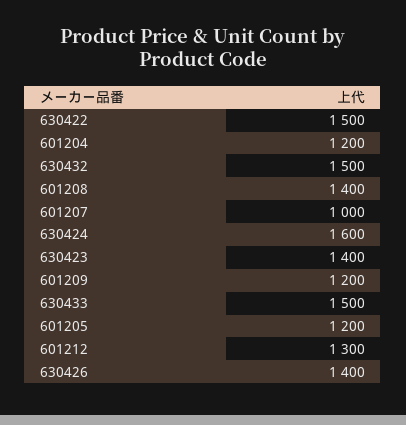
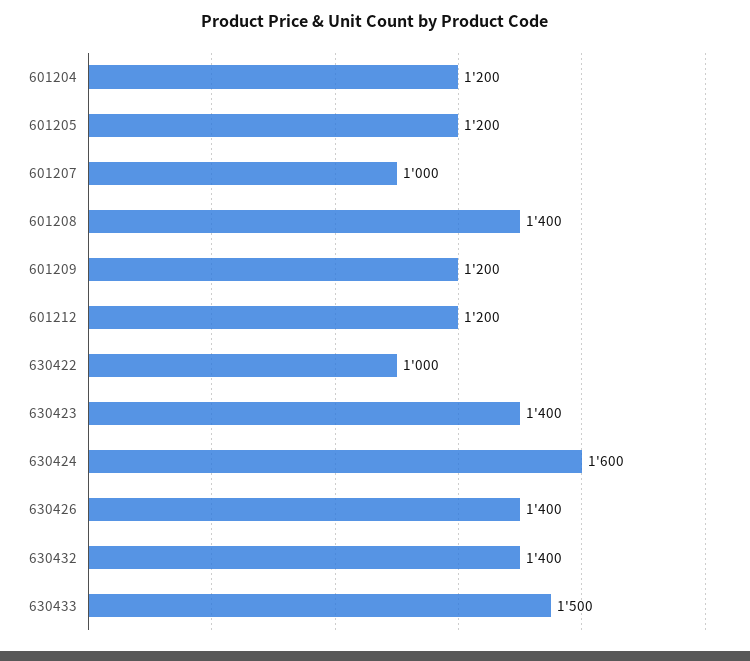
  {
-   "630422": 1500,
+   "630422": 1000,
    "601204": 1200,
-   "630432": 1500,
+   "630432": 1400,
    "601208": 1400,
    "601207": 1000,
    "630424": 1600,
    "630423": 1400,
    "601209": 1200,
    "630433": 1500,
    "601205": 1200,
-   "601212": 1300,
+   "601212": 1200,
    "630426": 1400
  }

